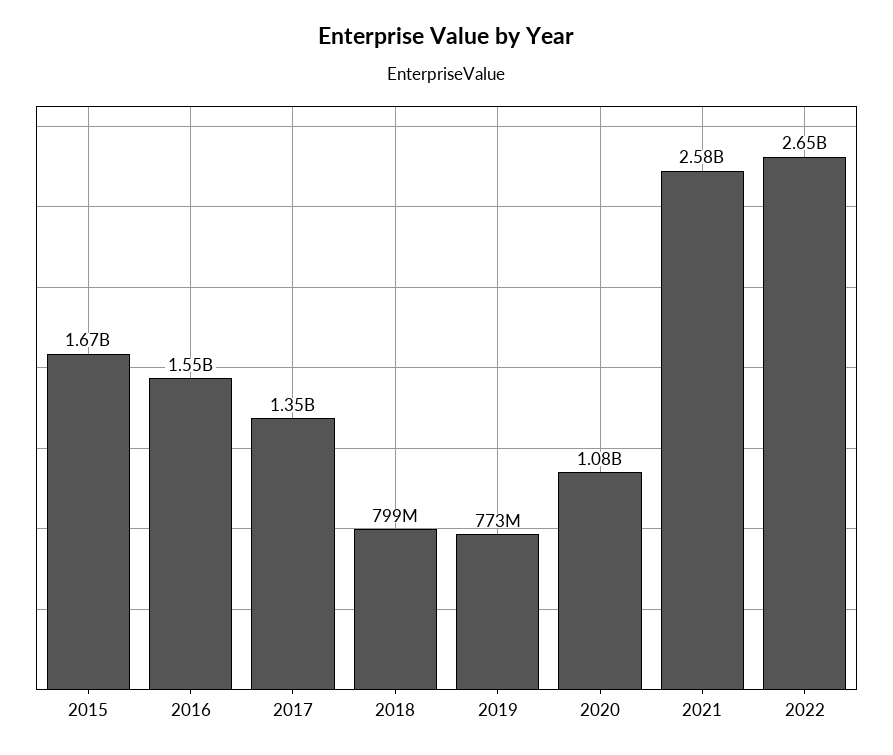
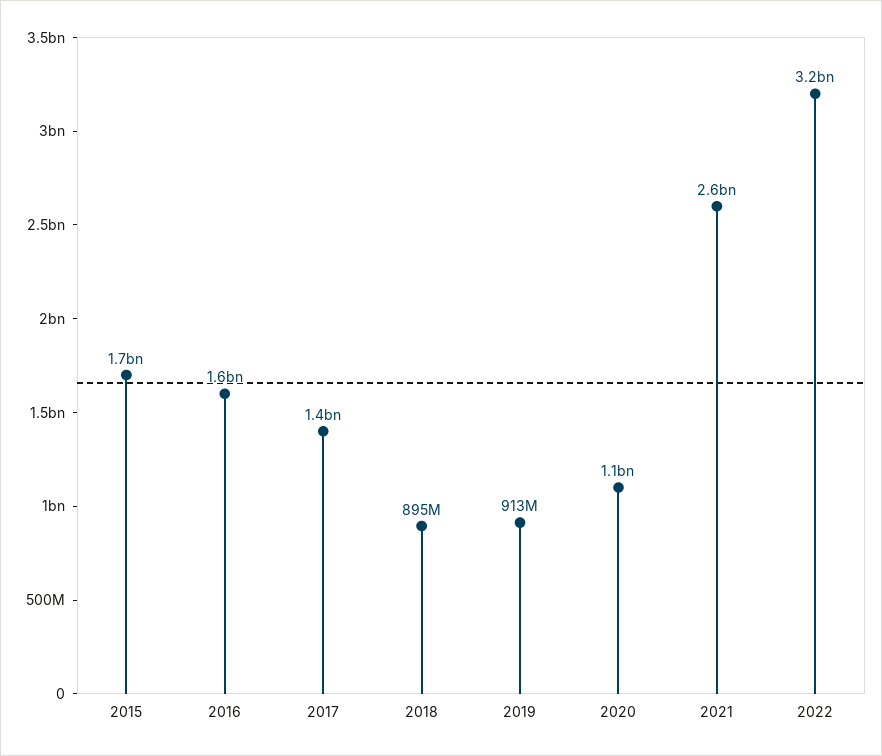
  {
    "2015": 1670000000,
    "2016": 1550000000,
    "2017": 1350000000,
-   "2018": 799000000,
+   "2018": 895000000,
-   "2019": 773000000,
+   "2019": 913000000,
    "2020": 1080000000,
    "2021": 2580000000,
-   "2022": 2650000000
+   "2022": 3200000000
  }

